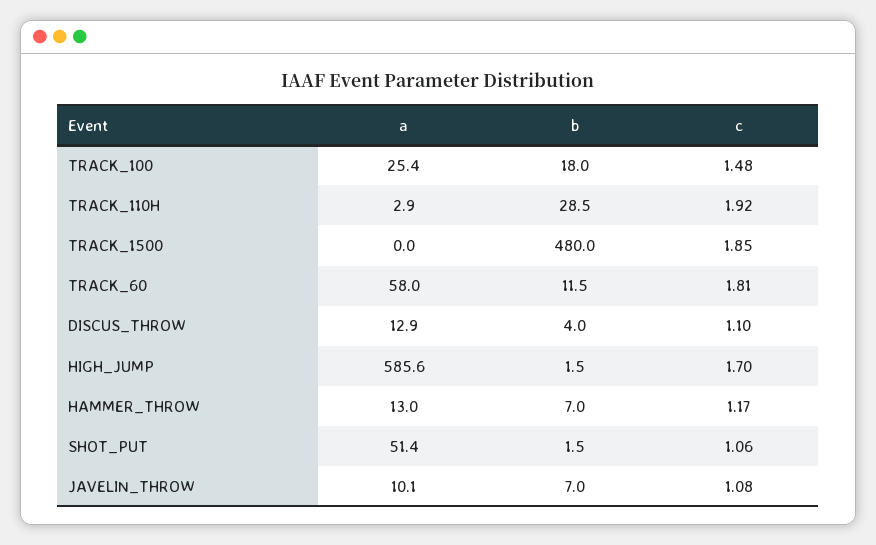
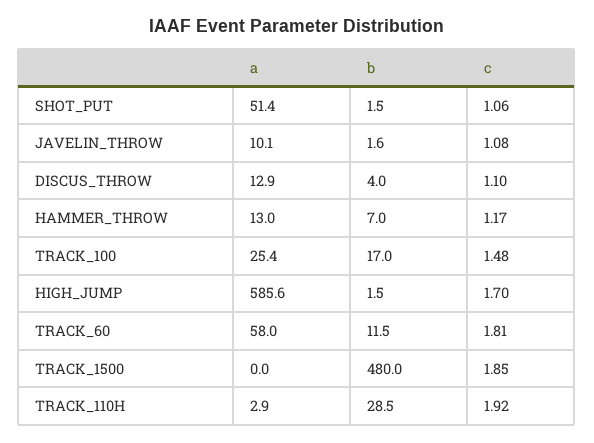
  {
    "a": {
      "TRACK_100": 25.4,
      "TRACK_110H": 2.9,
      "TRACK_1500": 0,
      "TRACK_60": 58,
      "DISCUS_THROW": 12.9,
      "HIGH_JUMP": 585.6,
      "HAMMER_THROW": 13,
      "SHOT_PUT": 51.4,
      "JAVELIN_THROW": 10.1
    },
    "b": {
-     "TRACK_100": 18,
+     "TRACK_100": 17,
      "TRACK_110H": 28.5,
      "TRACK_1500": 480,
      "TRACK_60": 11.5,
      "DISCUS_THROW": 4,
      "HIGH_JUMP": 1.5,
      "HAMMER_THROW": 7,
      "SHOT_PUT": 1.5,
-     "JAVELIN_THROW": 7
+     "JAVELIN_THROW": 1.6
    },
    "c": {
      "TRACK_100": 1.48,
      "TRACK_110H": 1.92,
      "TRACK_1500": 1.85,
      "TRACK_60": 1.81,
      "DISCUS_THROW": 1.1,
      "HIGH_JUMP": 1.7,
      "HAMMER_THROW": 1.17,
      "SHOT_PUT": 1.06,
      "JAVELIN_THROW": 1.08
    }
  }

